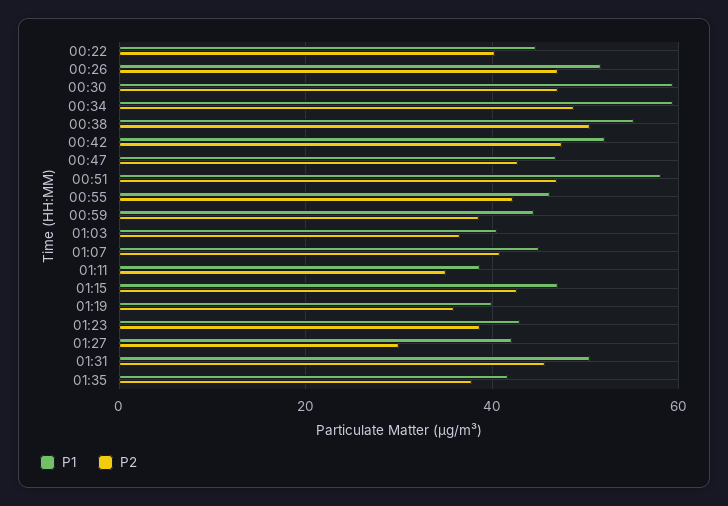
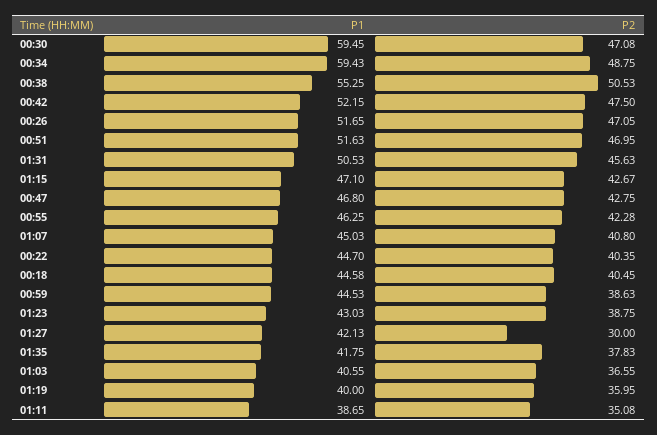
  {
    "P1": {
      "00:22": 44.7,
      "00:26": 51.65,
      "00:30": 59.45,
      "00:34": 59.43,
      "00:38": 55.25,
      "00:42": 52.15,
      "00:47": 46.8,
-     "00:51": 58,
+     "00:51": 51.63,
      "00:55": 46.25,
      "00:59": 44.53,
      "01:03": 40.55,
      "01:07": 45.03,
      "01:11": 38.65,
      "01:15": 47.1,
      "01:19": 40,
      "01:23": 43.03,
      "01:27": 42.13,
      "01:31": 50.53,
-     "01:35": 41.75
+     "01:35": 41.75,
+     "00:18": 44.58
    },
    "P2": {
      "00:22": 40.35,
      "00:26": 47.05,
      "00:30": 47.08,
      "00:34": 48.75,
      "00:38": 50.53,
      "00:42": 47.5,
      "00:47": 42.75,
      "00:51": 46.95,
      "00:55": 42.28,
      "00:59": 38.63,
      "01:03": 36.55,
      "01:07": 40.8,
      "01:11": 35.08,
      "01:15": 42.67,
      "01:19": 35.95,
      "01:23": 38.75,
      "01:27": 30,
      "01:31": 45.63,
-     "01:35": 37.83
+     "01:35": 37.83,
+     "00:18": 40.45
    }
  }

